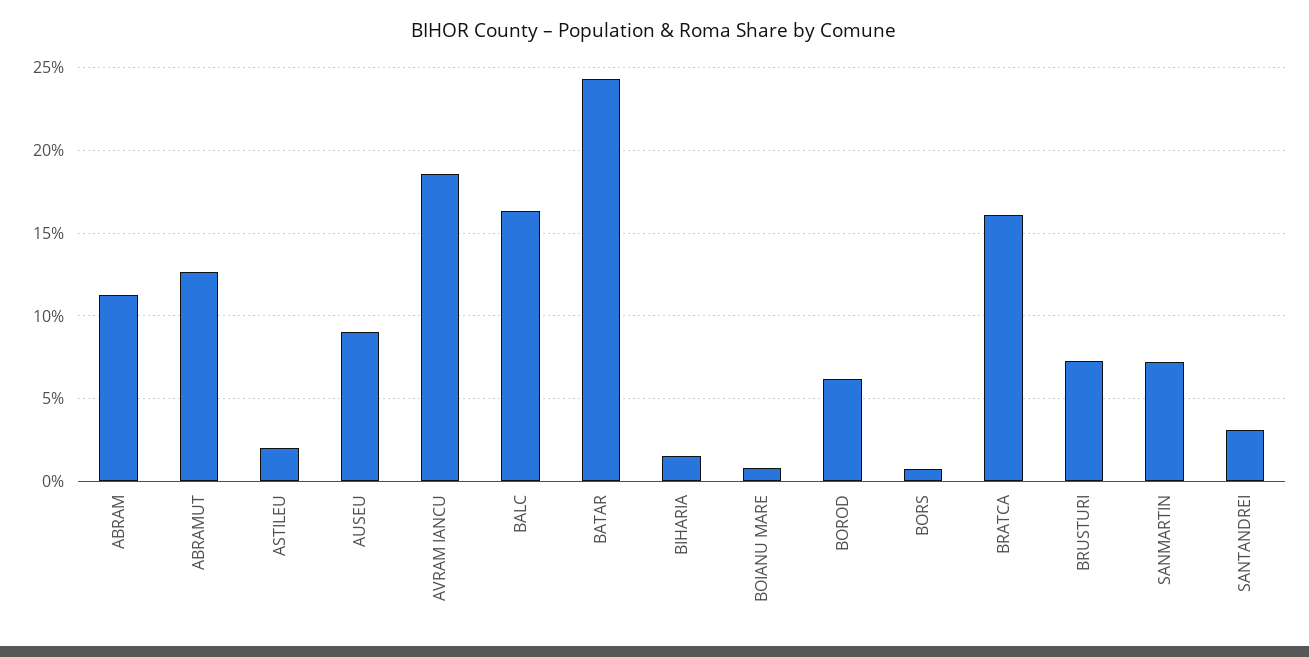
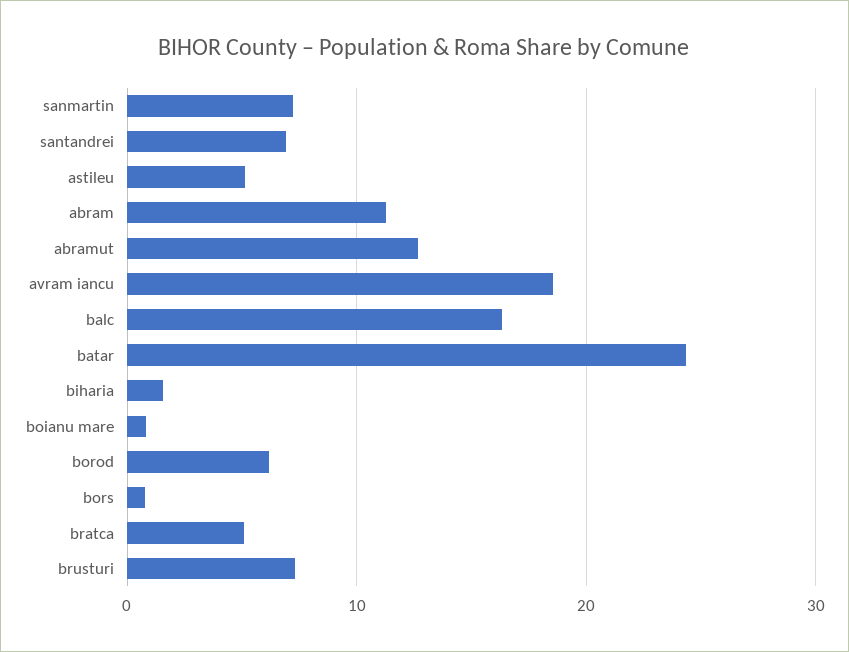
  {
    "ABRAM": 11.5,
    "ABRAMUT": 12.5,
-   "ASTILEU": 2,
+   "ASTILEU": 5,
-   "AUSEU": 9,
    "AVRAM IANCU": 18.5,
    "BALC": 16.5,
    "BATAR": 24.5,
    "BIHARIA": 1.5,
    "BOIANU MARE": 1,
    "BOROD": 6,
    "BORS": 1,
-   "BRATCA": 16,
+   "BRATCA": 5,
    "BRUSTURI": 7.5,
    "SANMARTIN": 7,
-   "SANTANDREI": 3
+   "SANTANDREI": 7
  }

